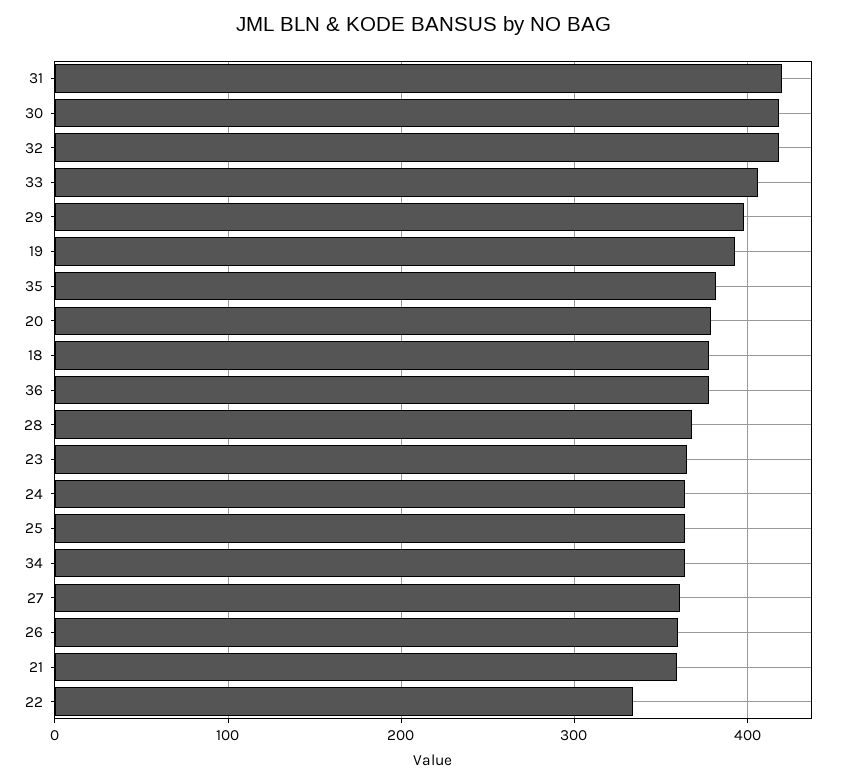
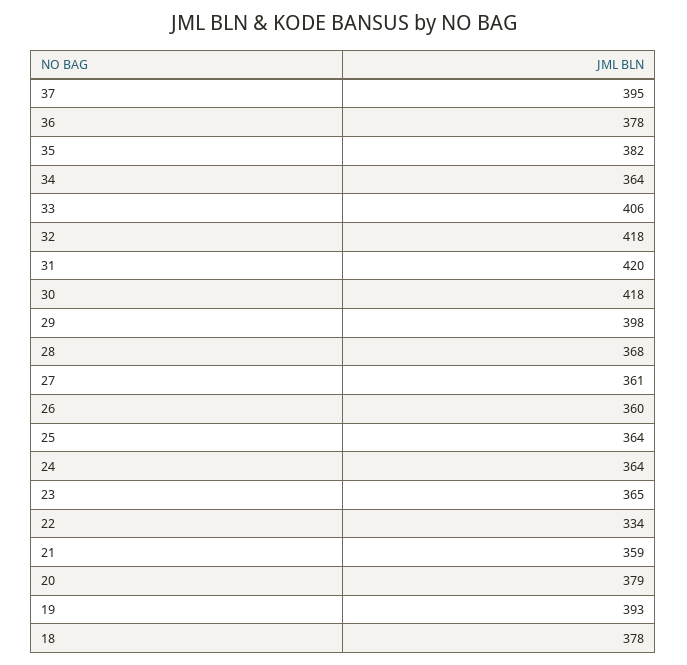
  {
    "31": 420,
    "30": 418,
    "32": 418,
    "33": 406,
    "29": 398,
    "19": 393,
    "35": 382,
    "20": 379,
    "18": 378,
    "36": 378,
    "28": 368,
    "23": 365,
    "24": 364,
    "25": 364,
    "34": 364,
    "27": 361,
    "26": 360,
    "21": 359,
-   "22": 334
+   "22": 334,
+   "37": 395
  }

